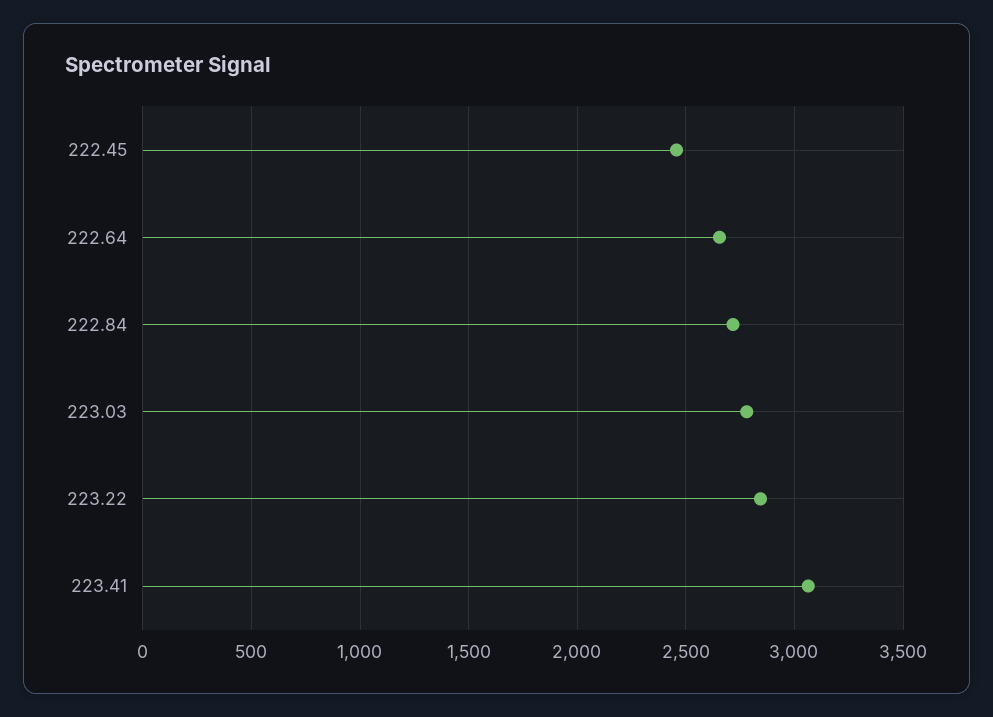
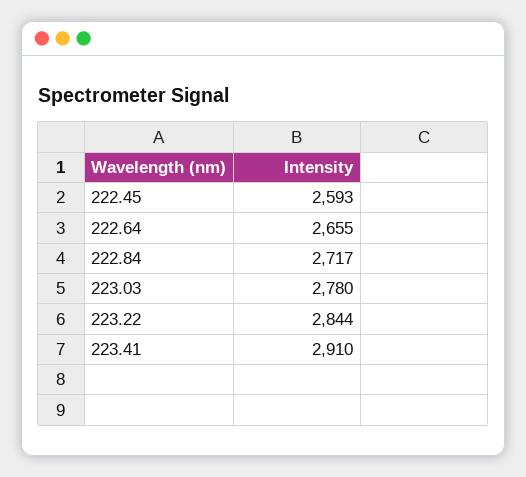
  {
-   "222.45": 2450,
+   "222.45": 2593,
    "222.64": 2655,
    "222.84": 2717,
    "223.03": 2780,
    "223.22": 2844,
-   "223.41": 3050
+   "223.41": 2910
  }

